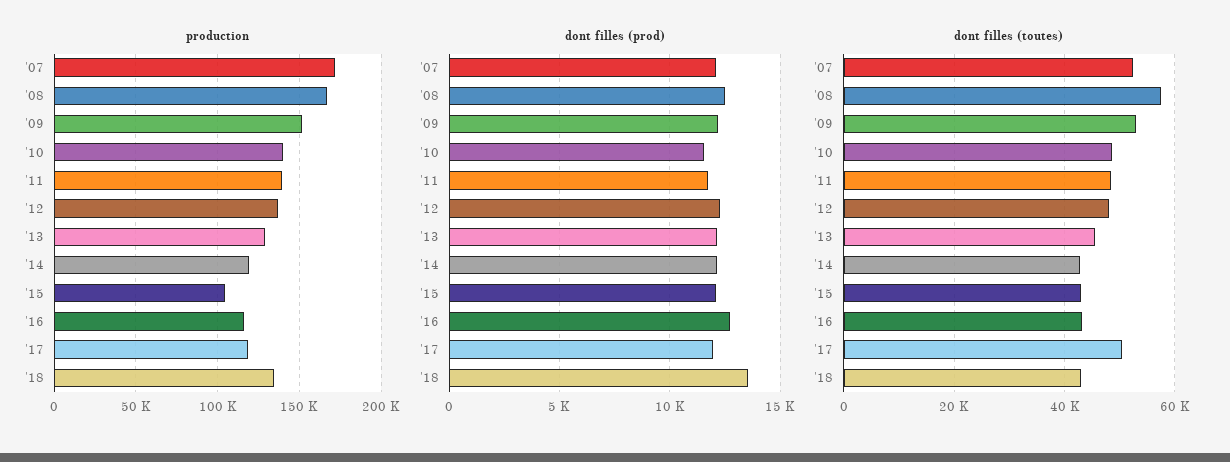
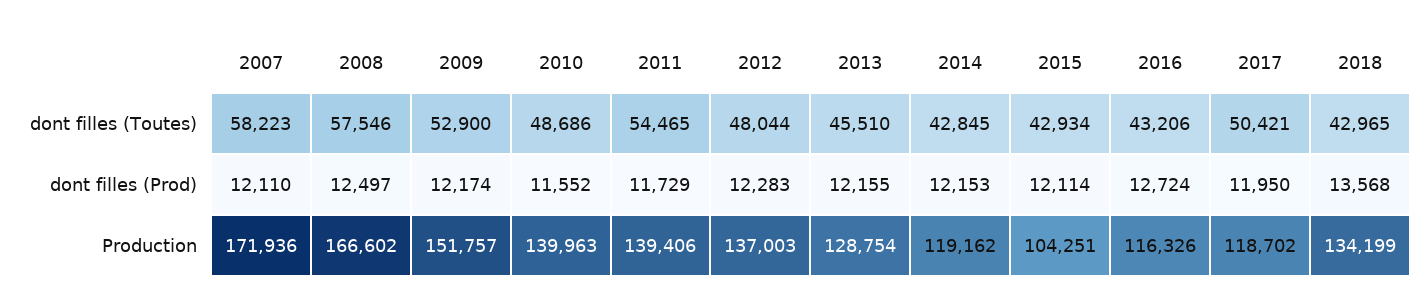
  {
    "production": {
      "'07": 171936,
      "'08": 166602,
      "'09": 151757,
      "'10": 139963,
      "'11": 139406,
      "'12": 137003,
      "'13": 128754,
      "'14": 119162,
      "'15": 104251,
      "'16": 116326,
      "'17": 118702,
      "'18": 134199
    },
    "dont filles (prod)": {
      "'07": 12110,
      "'08": 12497,
      "'09": 12174,
      "'10": 11552,
      "'11": 11729,
      "'12": 12283,
      "'13": 12155,
      "'14": 12153,
      "'15": 12114,
      "'16": 12724,
      "'17": 11950,
      "'18": 13568
    },
    "dont filles (toutes)": {
-     "'07": 52000,
+     "'07": 58223,
      "'08": 57546,
      "'09": 52900,
      "'10": 48686,
-     "'11": 48000,
+     "'11": 54465,
      "'12": 48044,
      "'13": 45510,
      "'14": 42845,
      "'15": 42934,
      "'16": 43206,
      "'17": 50421,
      "'18": 42965
    }
  }

